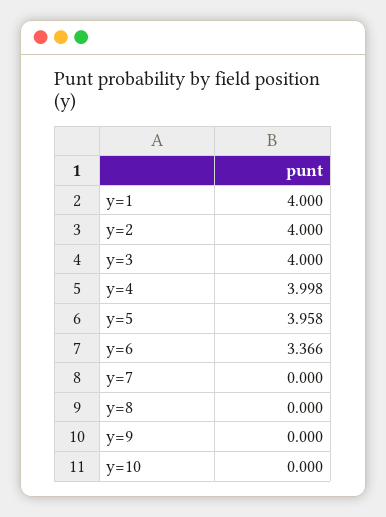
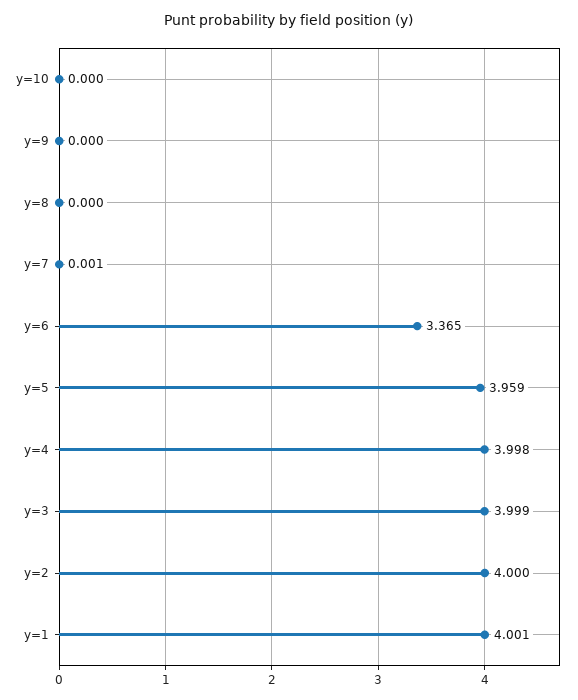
  {
-   "y=1": 4,
+   "y=1": 4.001,
    "y=2": 4,
-   "y=3": 4,
+   "y=3": 3.999,
    "y=4": 3.998,
-   "y=5": 3.958,
+   "y=5": 3.959,
-   "y=6": 3.366,
+   "y=6": 3.365,
-   "y=7": 0,
+   "y=7": 0.001,
    "y=8": 0,
    "y=9": 0,
    "y=10": 0
  }

